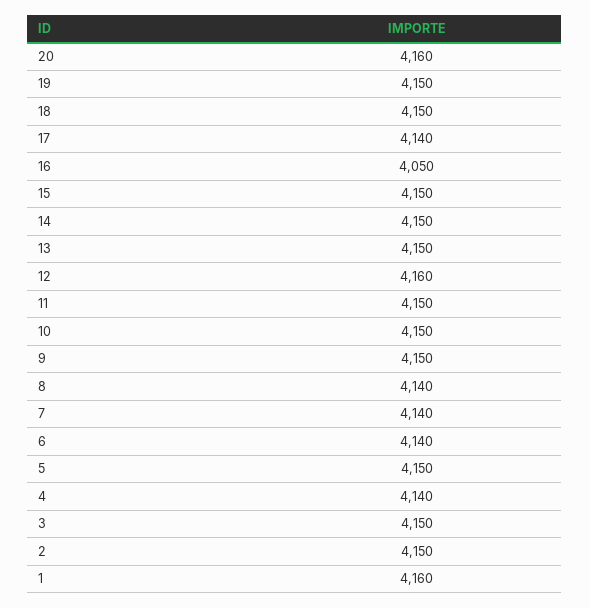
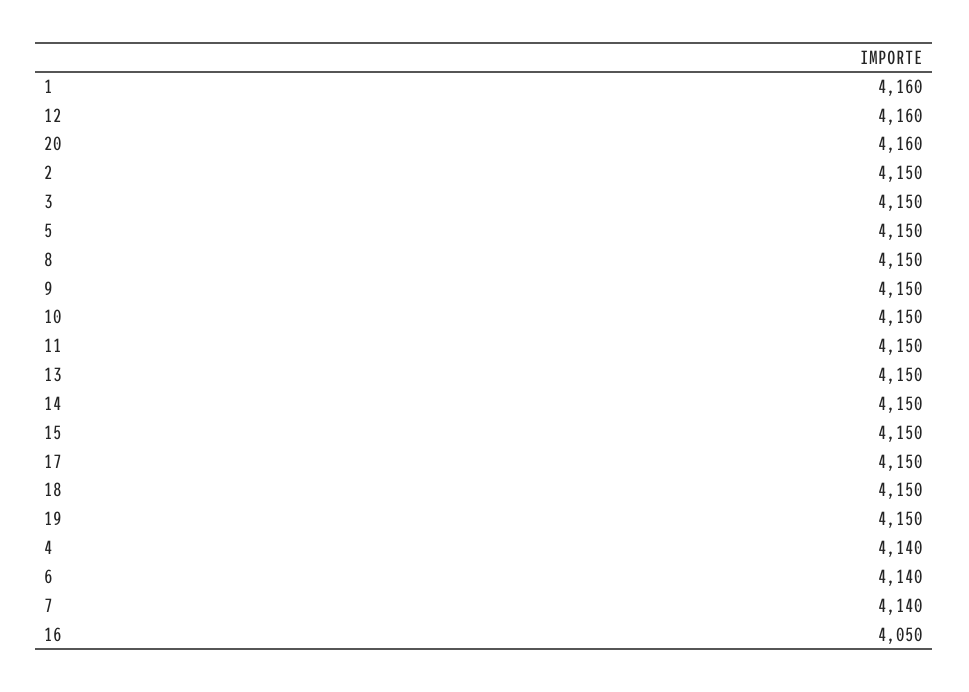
  {
    "20": 4160,
    "19": 4150,
    "18": 4150,
-   "17": 4140,
+   "17": 4150,
    "16": 4050,
    "15": 4150,
    "14": 4150,
    "13": 4150,
    "12": 4160,
    "11": 4150,
    "10": 4150,
    "9": 4150,
-   "8": 4140,
+   "8": 4150,
    "7": 4140,
    "6": 4140,
    "5": 4150,
    "4": 4140,
    "3": 4150,
    "2": 4150,
    "1": 4160
  }

